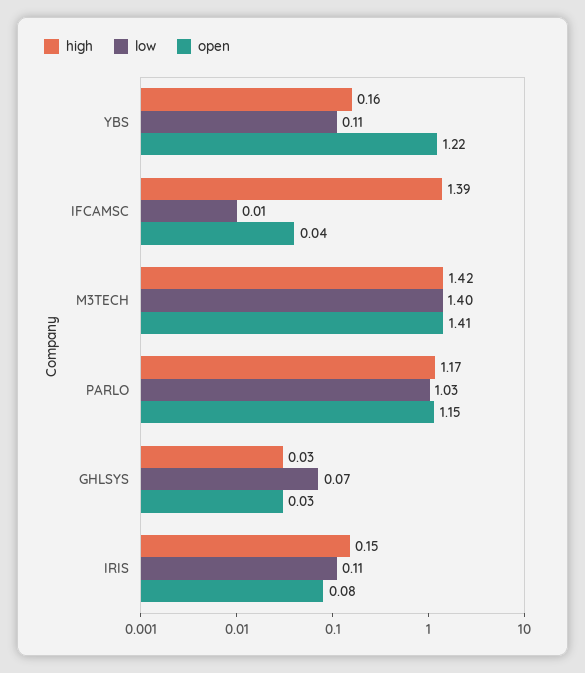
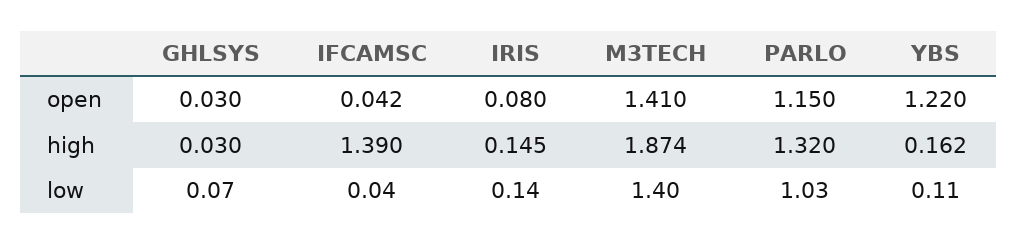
  {
    "high": {
      "YBS": 0.162,
      "IFCAMSC": 1.39,
-     "M3TECH": 1.42,
+     "M3TECH": 1.874,
-     "PARLO": 1.17,
+     "PARLO": 1.32,
      "GHLSYS": 0.03,
      "IRIS": 0.145
    },
    "low": {
      "YBS": 0.11,
-     "IFCAMSC": 0.01,
+     "IFCAMSC": 0.04,
      "M3TECH": 1.4,
      "PARLO": 1.03,
      "GHLSYS": 0.07,
-     "IRIS": 0.11
+     "IRIS": 0.14
    },
    "open": {
      "YBS": 1.22,
      "IFCAMSC": 0.042,
      "M3TECH": 1.41,
      "PARLO": 1.15,
      "GHLSYS": 0.03,
      "IRIS": 0.08
    }
  }

